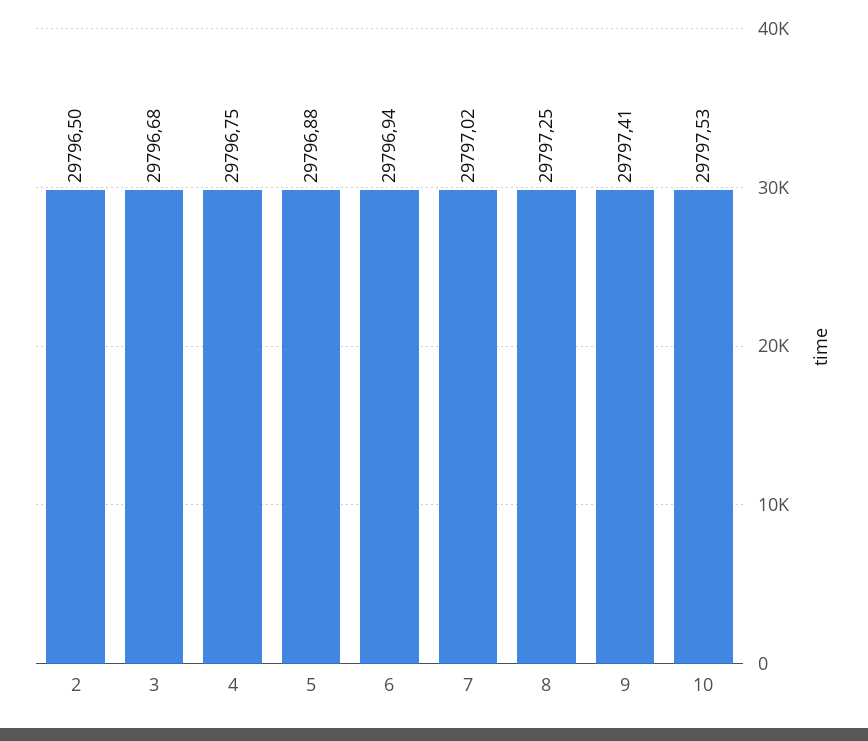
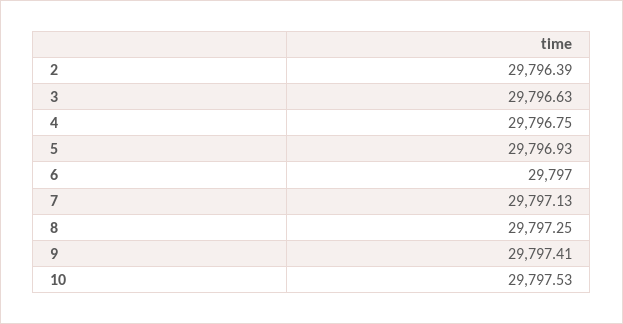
  {
-   "2": 29796.5,
+   "2": 29796.39,
-   "3": 29796.68,
+   "3": 29796.63,
    "4": 29796.75,
-   "5": 29796.88,
+   "5": 29796.93,
-   "6": 29796.94,
+   "6": 29797,
-   "7": 29797.02,
+   "7": 29797.13,
    "8": 29797.25,
    "9": 29797.41,
    "10": 29797.53
  }

